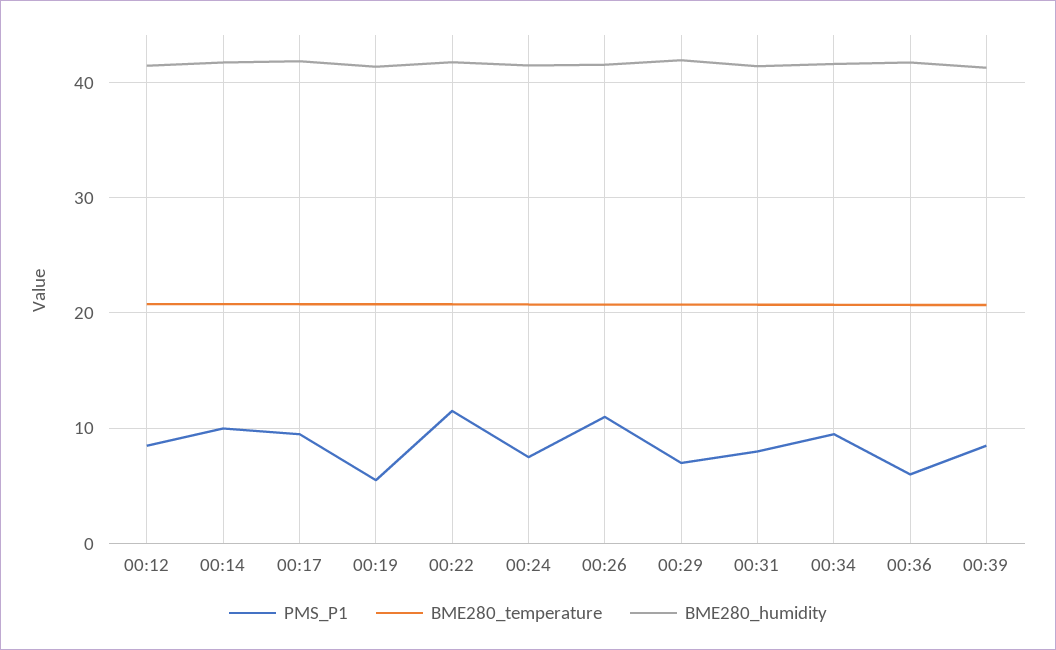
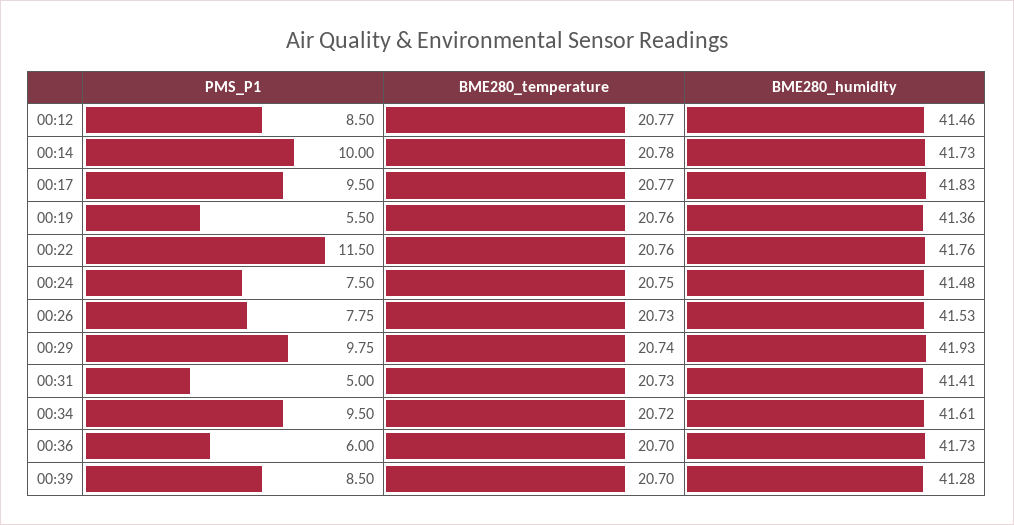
  {
    "PMS_P1": {
      "00:12": 8.5,
      "00:14": 10,
      "00:17": 9.5,
      "00:19": 5.5,
      "00:22": 11.5,
      "00:24": 7.5,
-     "00:26": 11,
+     "00:26": 7.75,
-     "00:29": 7,
+     "00:29": 9.75,
-     "00:31": 8,
+     "00:31": 5,
      "00:34": 9.5,
      "00:36": 6,
      "00:39": 8.5
    },
    "BME280_temperature": {
      "00:12": 20.77,
      "00:14": 20.78,
      "00:17": 20.77,
      "00:19": 20.76,
      "00:22": 20.76,
      "00:24": 20.75,
      "00:26": 20.73,
      "00:29": 20.74,
      "00:31": 20.73,
      "00:34": 20.72,
      "00:36": 20.7,
      "00:39": 20.7
    },
    "BME280_humidity": {
      "00:12": 41.46,
      "00:14": 41.73,
      "00:17": 41.83,
      "00:19": 41.36,
      "00:22": 41.76,
      "00:24": 41.48,
      "00:26": 41.53,
      "00:29": 41.93,
      "00:31": 41.41,
      "00:34": 41.61,
      "00:36": 41.73,
      "00:39": 41.28
    }
  }

